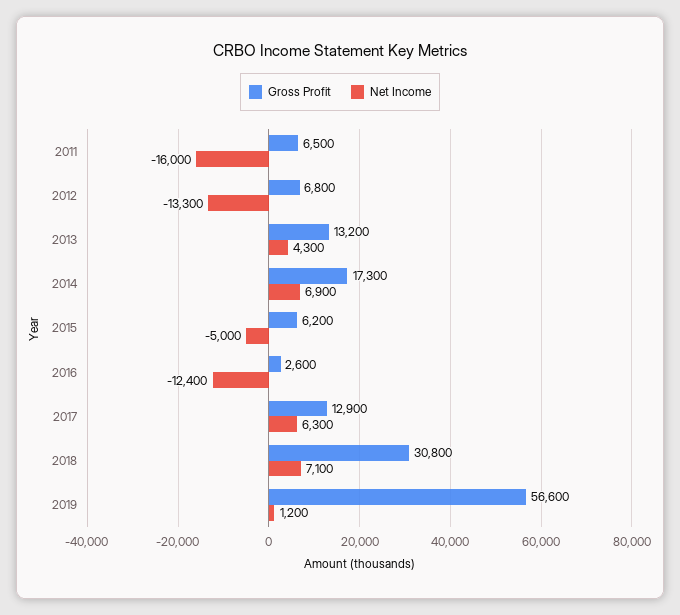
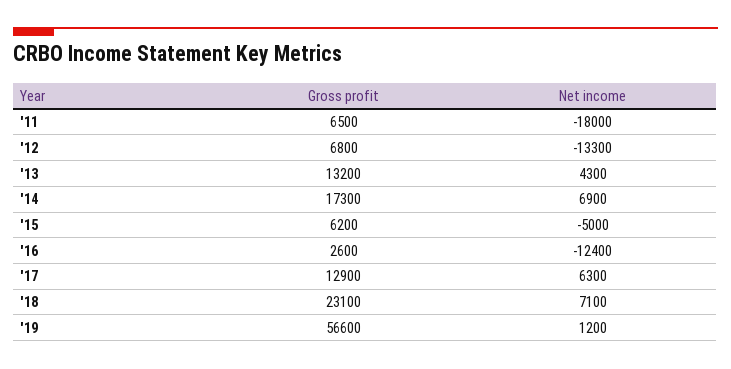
  {
    "Gross Profit": {
      "2011": 6500,
      "2012": 6800,
      "2013": 13200,
      "2014": 17300,
      "2015": 6200,
      "2016": 2600,
      "2017": 12900,
-     "2018": 30800,
+     "2018": 23100,
      "2019": 56600
    },
    "Net Income": {
-     "2011": -16000,
+     "2011": -18000,
      "2012": -13300,
      "2013": 4300,
      "2014": 6900,
      "2015": -5000,
      "2016": -12400,
      "2017": 6300,
      "2018": 7100,
      "2019": 1200
    }
  }

